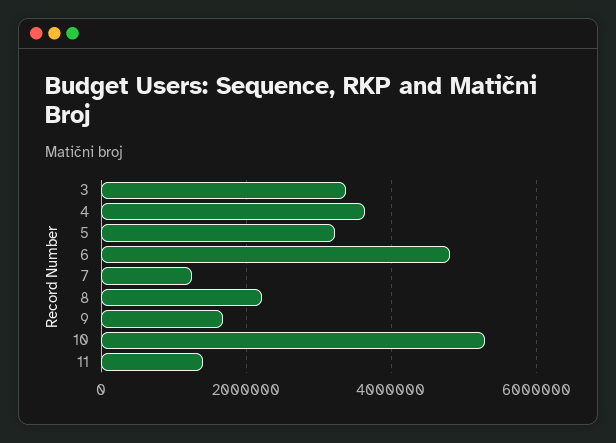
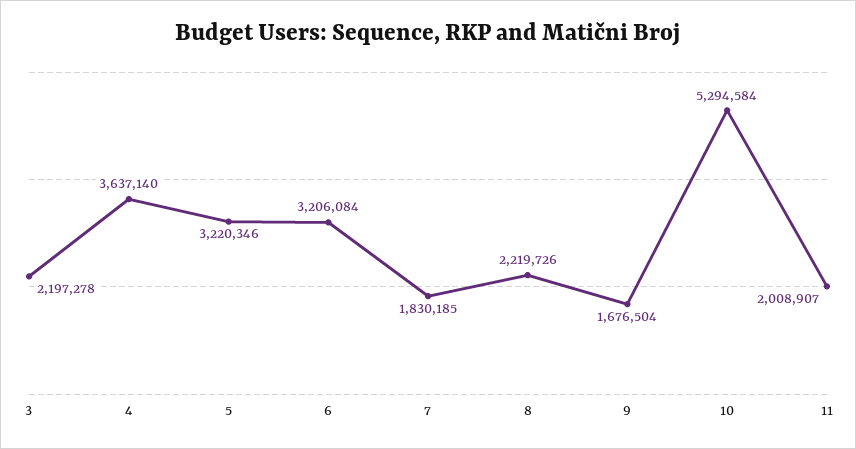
  {
-   "3": 3400000,
+   "3": 2197278,
    "4": 3637140,
    "5": 3220346,
-   "6": 4800000,
+   "6": 3206084,
-   "7": 1200000,
+   "7": 1830185,
    "8": 2219726,
    "9": 1676504,
    "10": 5294584,
-   "11": 1400000
+   "11": 2008907
  }

